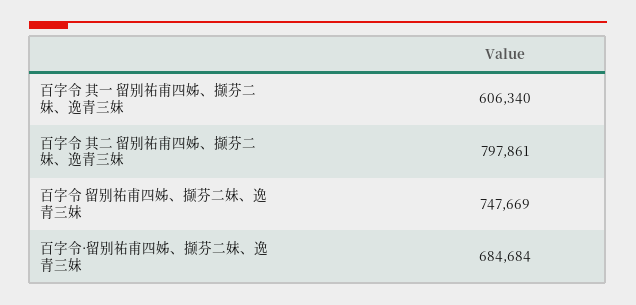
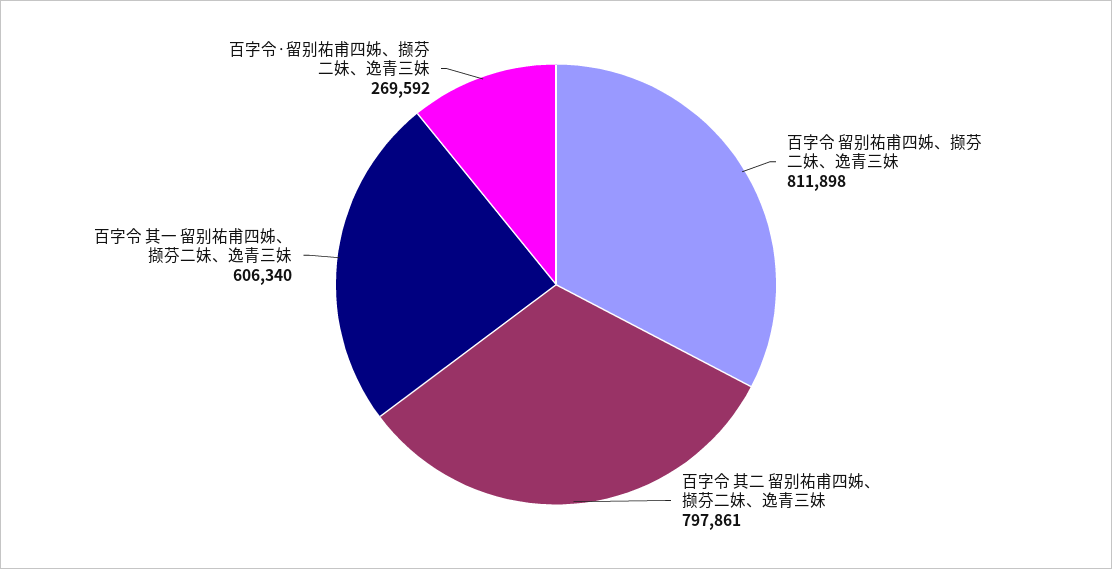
  {
    "百字令 其一 留别祐甫四姊、撷芬二妹、逸青三妹": 606340,
    "百字令 其二 留别祐甫四姊、撷芬二妹、逸青三妹": 797861,
-   "百字令 留别祐甫四姊、撷芬二妹、逸青三妹": 747669,
+   "百字令 留别祐甫四姊、撷芬二妹、逸青三妹": 811898,
-   "百字令·留别祐甫四姊、撷芬二妹、逸青三妹": 684684
+   "百字令·留别祐甫四姊、撷芬二妹、逸青三妹": 269592
  }

